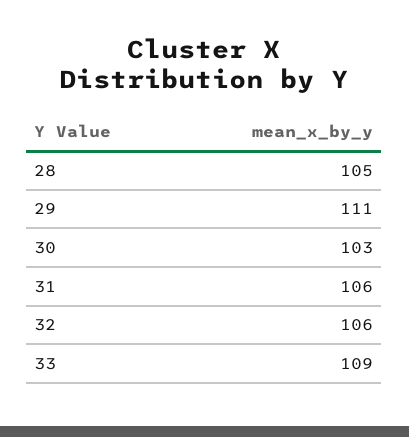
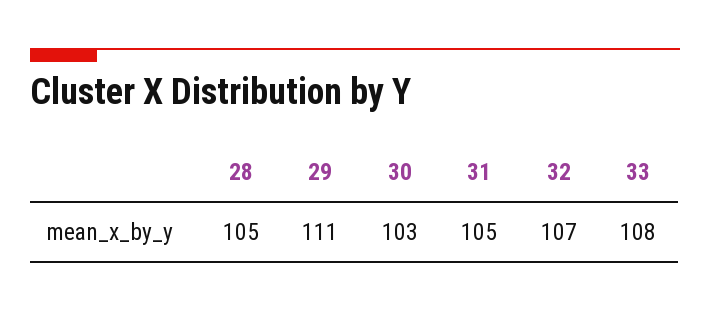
  {
    "28": 105,
    "29": 111,
    "30": 103,
-   "31": 106,
+   "31": 105,
-   "32": 106,
+   "32": 107,
-   "33": 109
+   "33": 108
  }

